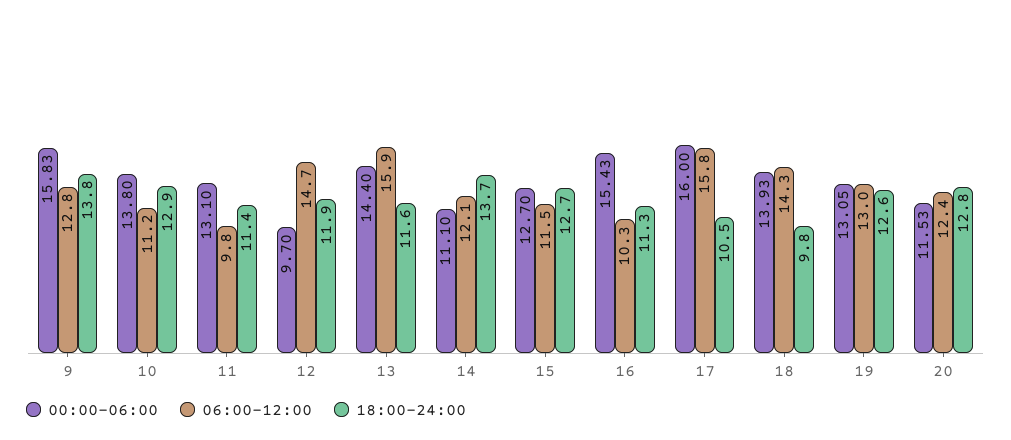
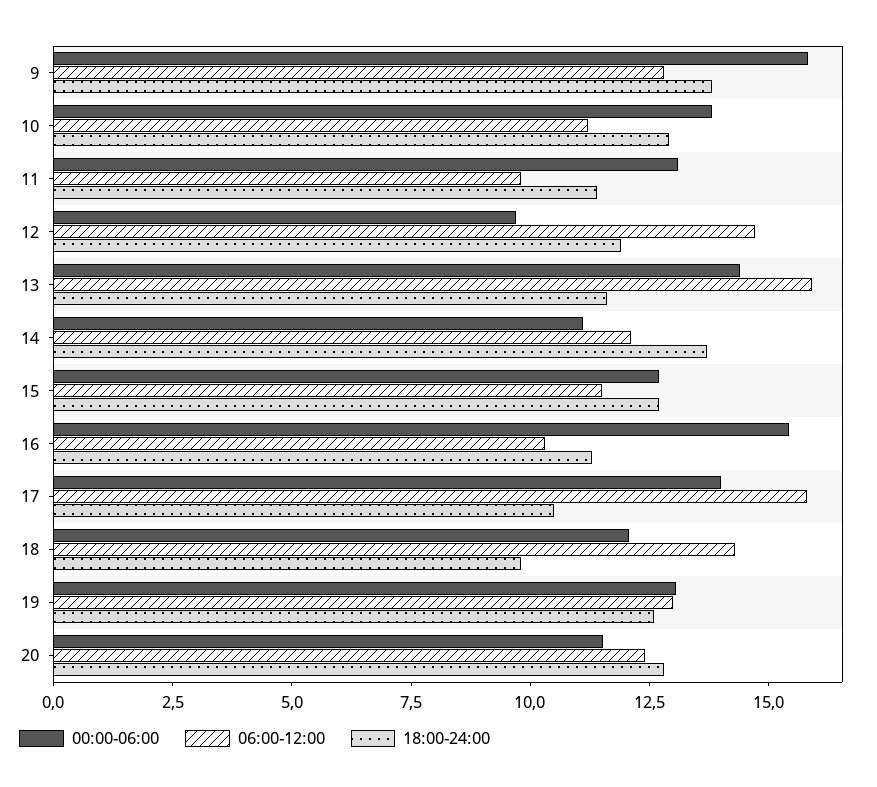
  {
    "00:00-06:00": {
      "9": 15.83,
      "10": 13.8,
      "11": 13.1,
      "12": 9.7,
      "13": 14.4,
      "14": 11.1,
      "15": 12.7,
      "16": 15.43,
-     "17": 16,
+     "17": 14,
-     "18": 13.93,
+     "18": 12,
      "19": 13.05,
      "20": 11.53
    },
    "06:00-12:00": {
      "9": 12.8,
      "10": 11.2,
      "11": 9.8,
      "12": 14.7,
      "13": 15.9,
      "14": 12.1,
      "15": 11.5,
      "16": 10.3,
      "17": 15.8,
      "18": 14.3,
      "19": 13,
      "20": 12.4
    },
    "18:00-24:00": {
      "9": 13.8,
      "10": 12.9,
      "11": 11.4,
      "12": 11.9,
      "13": 11.6,
      "14": 13.7,
      "15": 12.7,
      "16": 11.3,
      "17": 10.5,
      "18": 9.8,
      "19": 12.6,
      "20": 12.8
    }
  }

